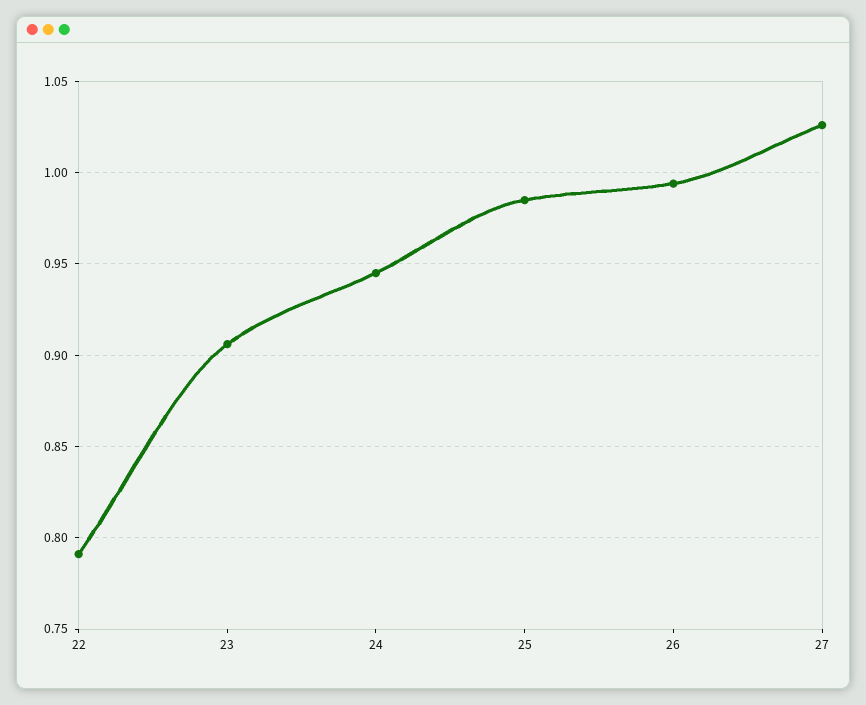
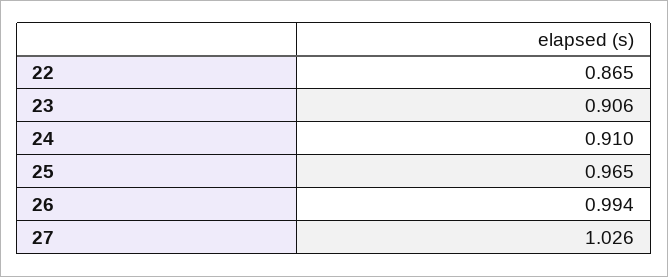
  {
-   "22": 0.79,
+   "22": 0.865,
    "23": 0.906,
-   "24": 0.945,
+   "24": 0.91,
-   "25": 0.985,
+   "25": 0.965,
    "26": 0.994,
    "27": 1.026
  }

